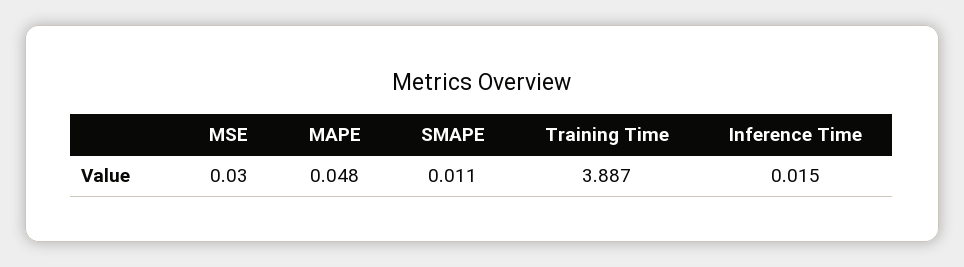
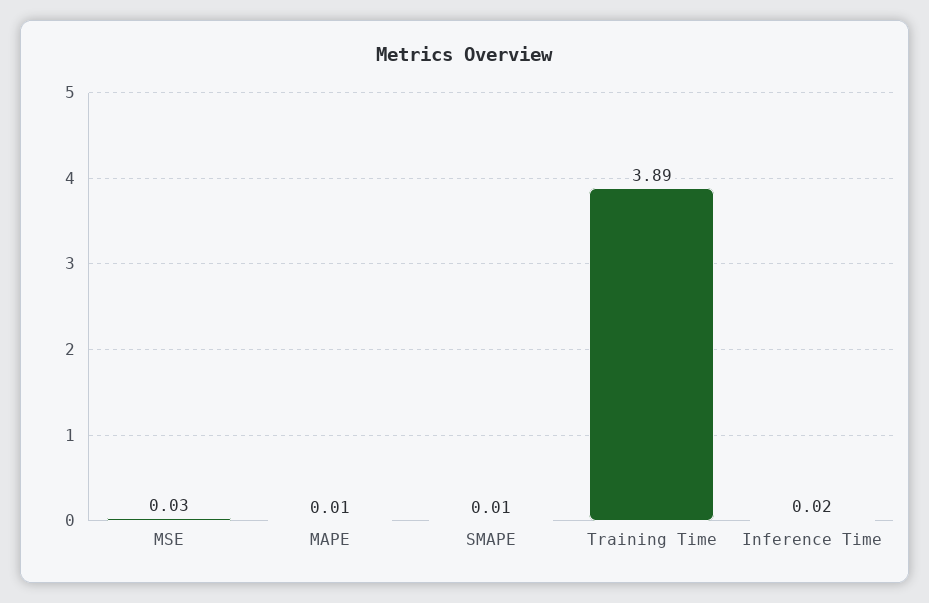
  {
    "MSE": 0.03,
-   "MAPE": 0.048,
+   "MAPE": 0.01,
    "SMAPE": 0.011,
    "Training Time": 3.887,
    "Inference Time": 0.015
  }

